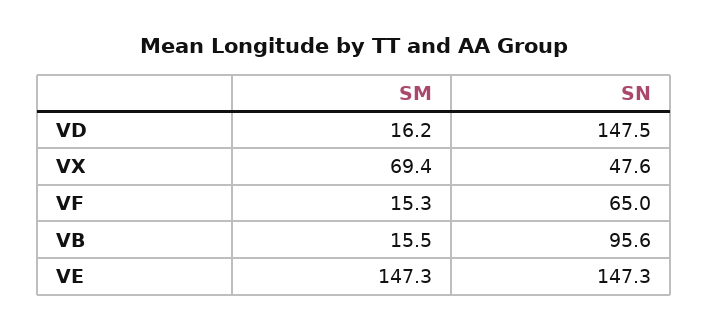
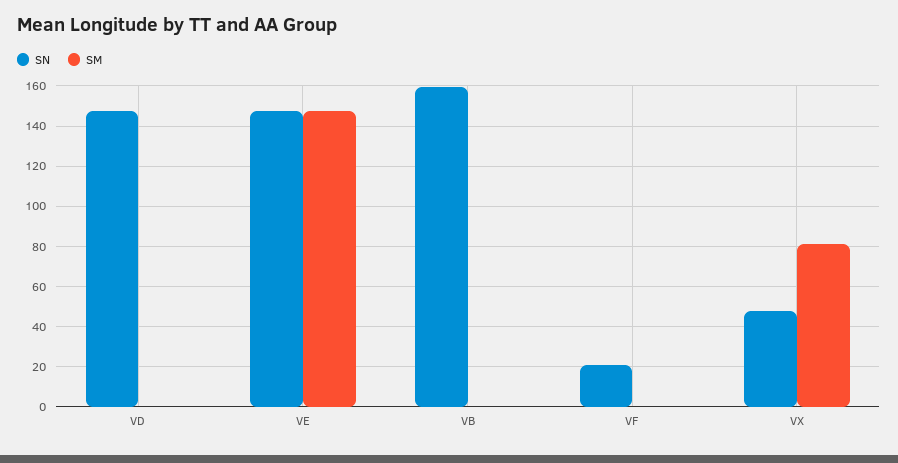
  {
    "SM": {
-     "VD": 16.2,
+     "VD": 0,
-     "VX": 69.4,
+     "VX": 80,
-     "VF": 15.3,
+     "VF": 0,
-     "VB": 15.5,
+     "VB": 0,
      "VE": 147.3
    },
    "SN": {
      "VD": 147.5,
      "VX": 47.6,
-     "VF": 65,
+     "VF": 20,
-     "VB": 95.6,
+     "VB": 160,
      "VE": 147.3
    }
  }

